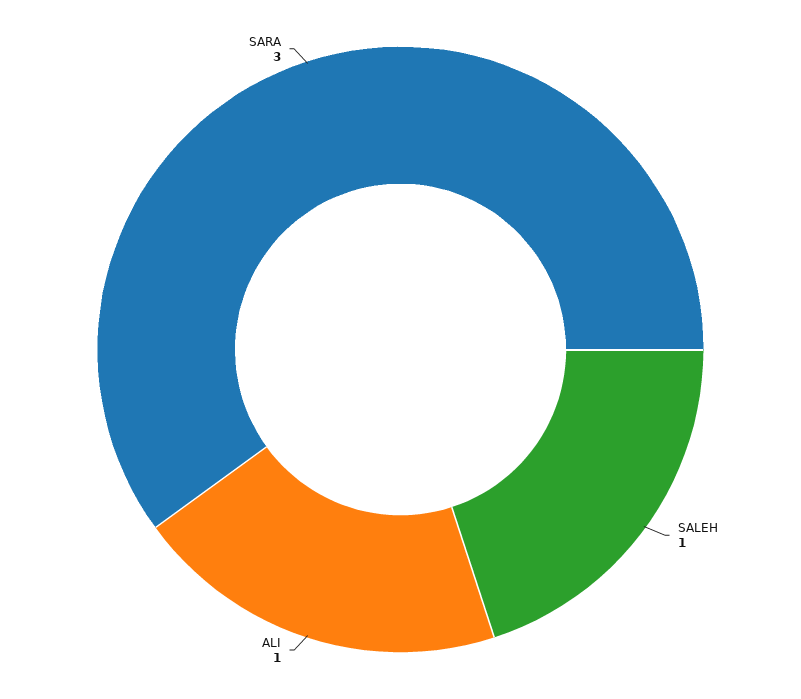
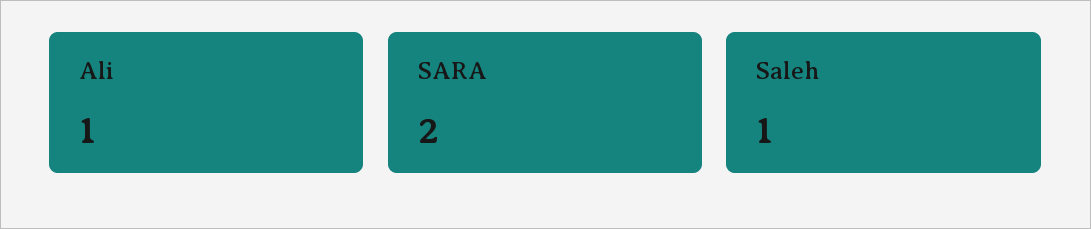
  {
    "SALEH": 1,
    "ALI": 1,
-   "SARA": 3
+   "SARA": 2
  }

